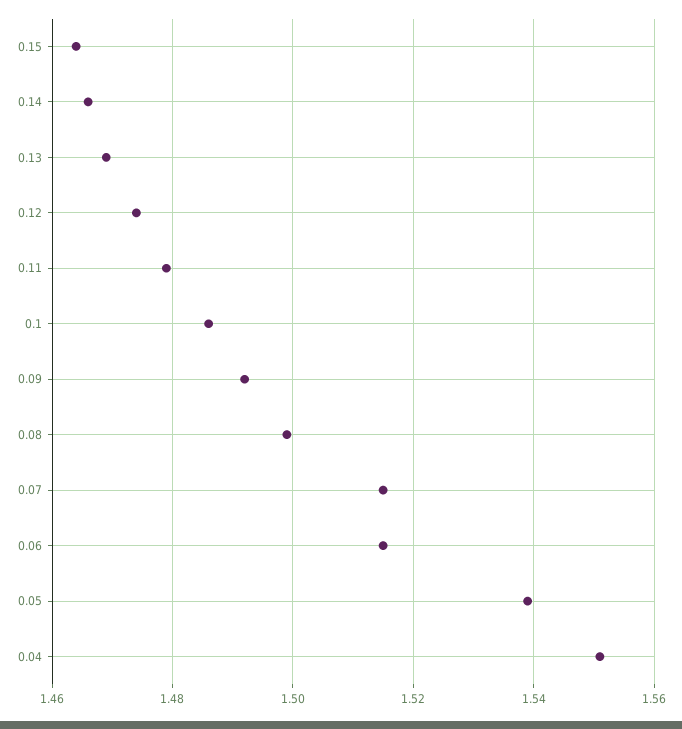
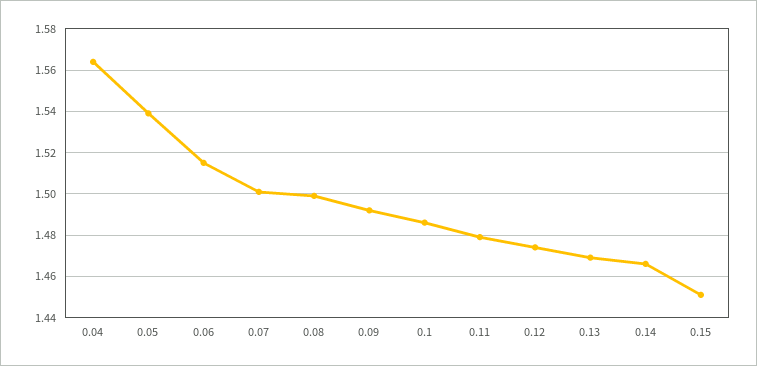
  {
-   "0.15": 1.465,
+   "0.15": 1.45,
    "0.14": 1.465,
    "0.13": 1.47,
    "0.12": 1.475,
    "0.11": 1.48,
    "0.1": 1.485,
    "0.09": 1.49,
    "0.08": 1.5,
-   "0.07": 1.515,
+   "0.07": 1.5,
    "0.06": 1.515,
    "0.05": 1.54,
-   "0.04": 1.55
+   "0.04": 1.565
  }

